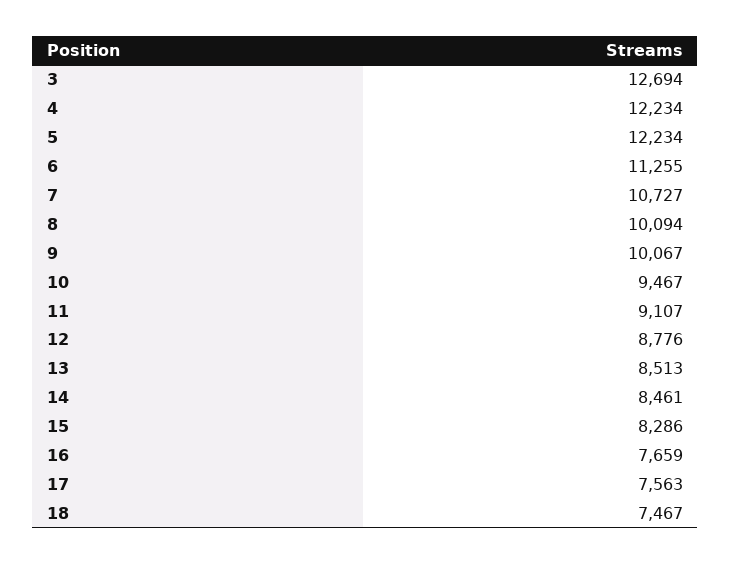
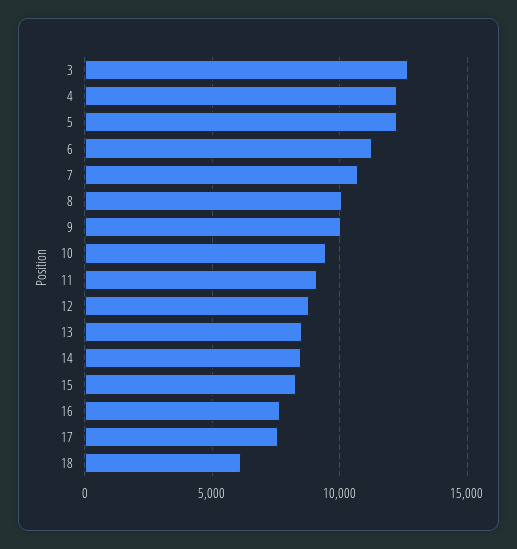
  {
    "3": 12694,
    "4": 12234,
    "5": 12234,
    "6": 11255,
    "7": 10727,
    "8": 10094,
    "9": 10067,
    "10": 9467,
    "11": 9107,
    "12": 8776,
    "13": 8513,
    "14": 8461,
    "15": 8286,
    "16": 7659,
    "17": 7563,
-   "18": 7467
+   "18": 6000
  }

